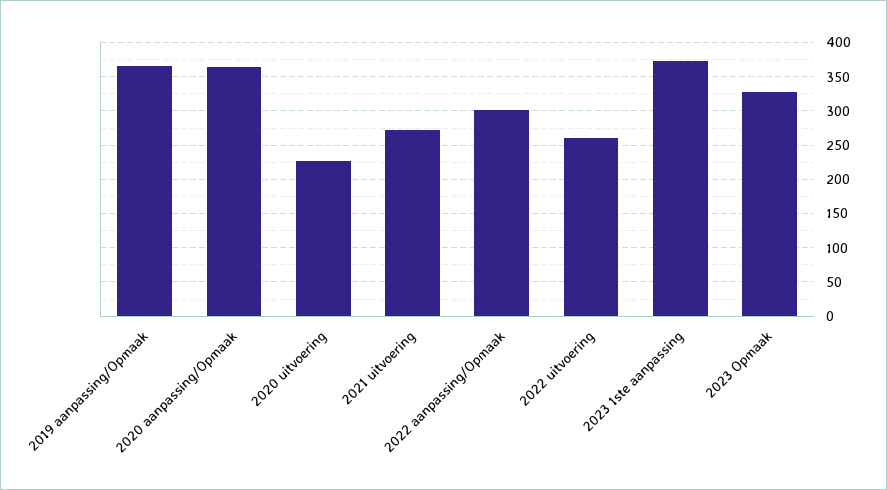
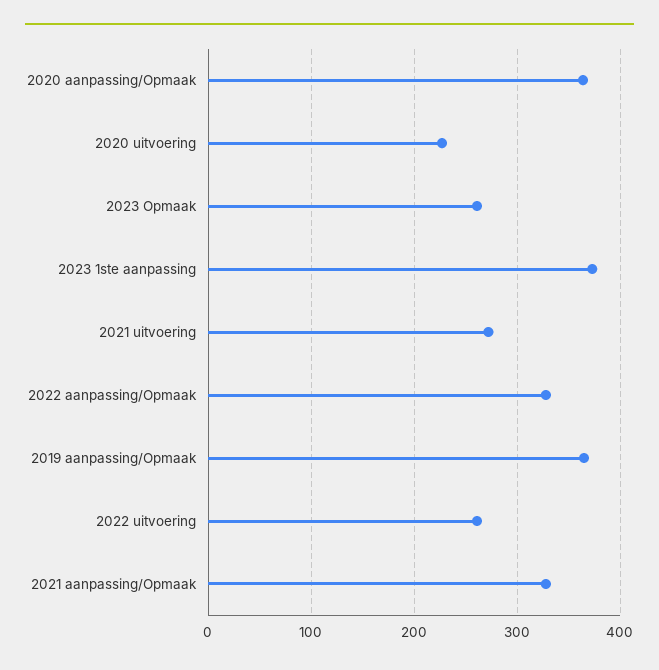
  {
    "2019 aanpassing/Opmaak": 370,
    "2020 aanpassing/Opmaak": 360,
    "2020 uitvoering": 230,
    "2021 uitvoering": 270,
-   "2022 aanpassing/Opmaak": 300,
+   "2022 aanpassing/Opmaak": 330,
    "2022 uitvoering": 260,
    "2023 1ste aanpassing": 370,
-   "2023 Opmaak": 330
+   "2023 Opmaak": 260,
+   "2021 aanpassing/Opmaak": 330
  }

